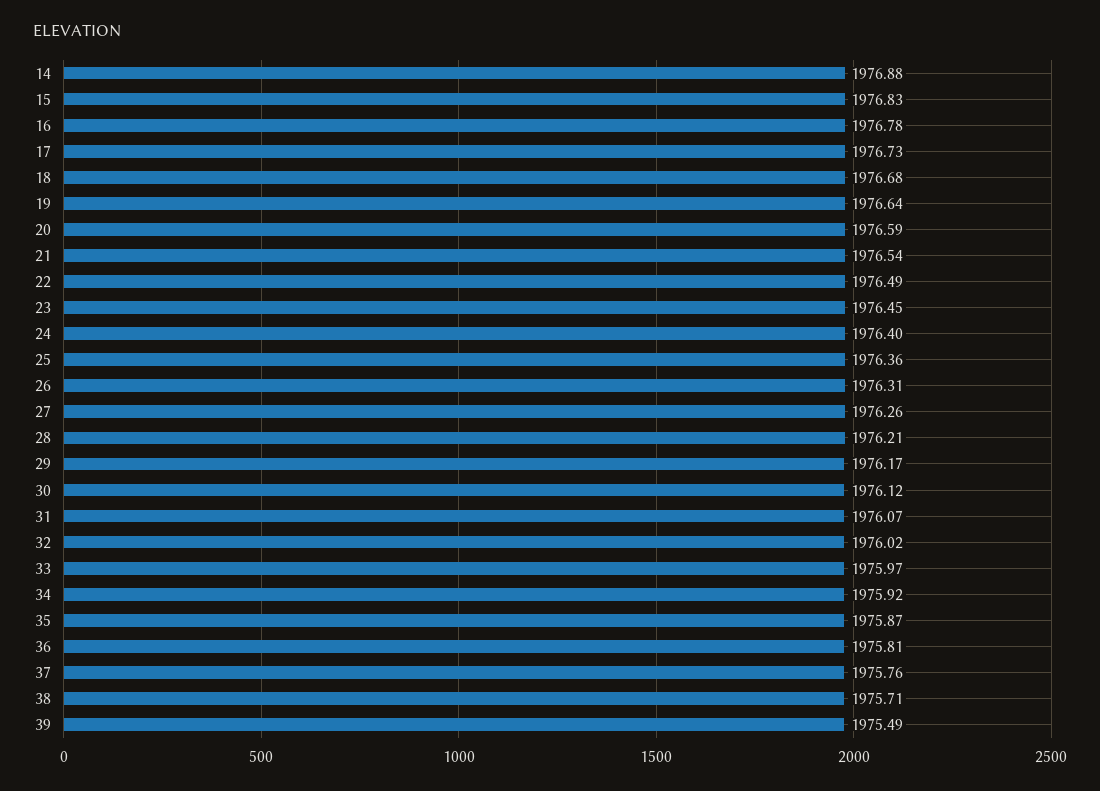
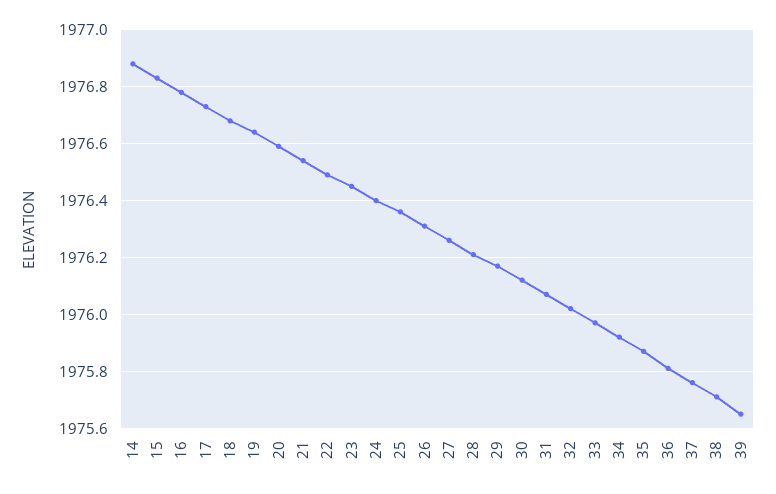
  {
    "14": 1976.88,
    "15": 1976.83,
    "16": 1976.78,
    "17": 1976.73,
    "18": 1976.68,
    "19": 1976.64,
    "20": 1976.59,
    "21": 1976.54,
    "22": 1976.49,
    "23": 1976.45,
    "24": 1976.4,
    "25": 1976.36,
    "26": 1976.31,
    "27": 1976.26,
    "28": 1976.21,
    "29": 1976.17,
    "30": 1976.12,
    "31": 1976.07,
    "32": 1976.02,
    "33": 1975.97,
    "34": 1975.92,
    "35": 1975.87,
    "36": 1975.81,
    "37": 1975.76,
    "38": 1975.71,
-   "39": 1975.49
+   "39": 1975.65
  }

